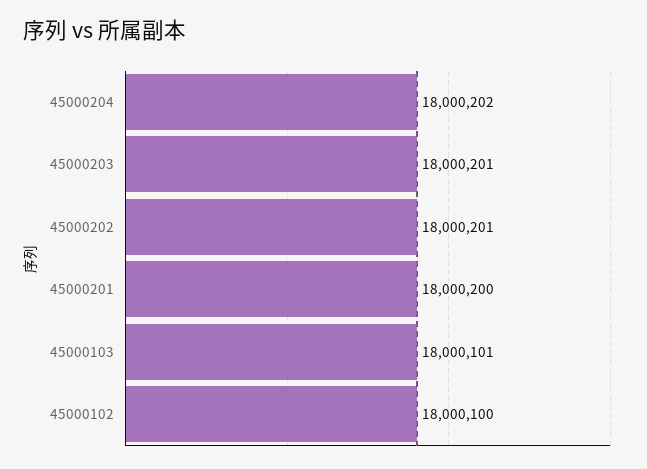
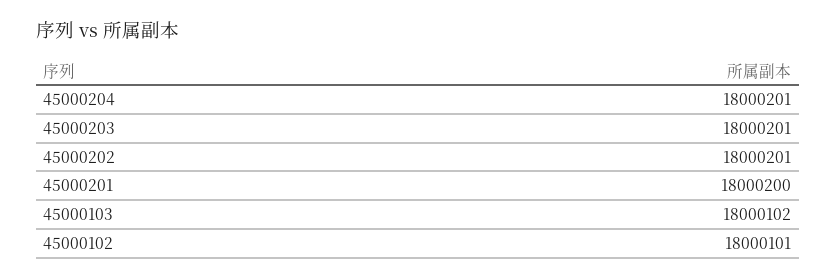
  {
-   "45000204": 18000202,
+   "45000204": 18000201,
    "45000203": 18000201,
    "45000202": 18000201,
    "45000201": 18000200,
-   "45000103": 18000101,
+   "45000103": 18000102,
-   "45000102": 18000100
+   "45000102": 18000101
  }

